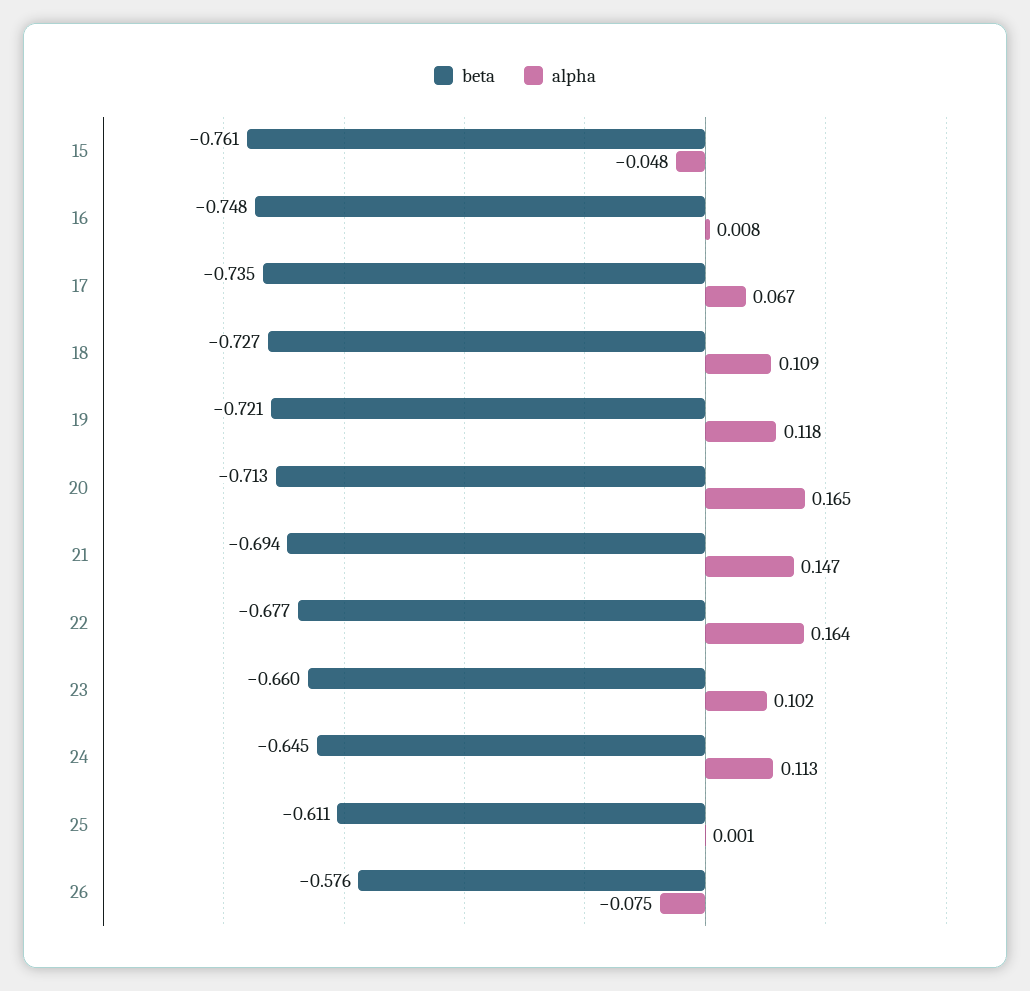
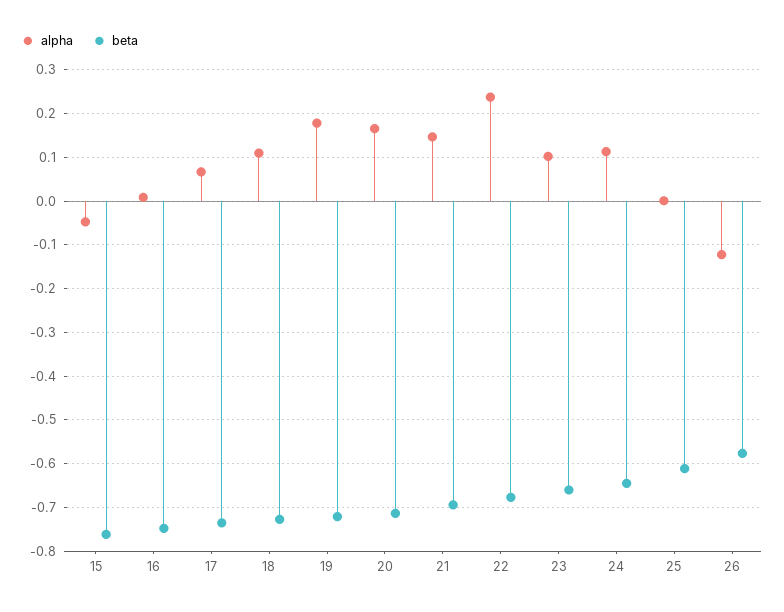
  {
    "beta": {
      "15": -0.761,
      "16": -0.748,
      "17": -0.735,
      "18": -0.727,
      "19": -0.721,
      "20": -0.713,
      "21": -0.694,
      "22": -0.677,
      "23": -0.66,
      "24": -0.645,
      "25": -0.611,
      "26": -0.576
    },
    "alpha": {
      "15": -0.048,
      "16": 0.008,
      "17": 0.067,
      "18": 0.109,
-     "19": 0.118,
+     "19": 0.18,
      "20": 0.165,
      "21": 0.147,
-     "22": 0.164,
+     "22": 0.24,
      "23": 0.102,
      "24": 0.113,
      "25": 0.001,
-     "26": -0.075
+     "26": -0.12
    }
  }

